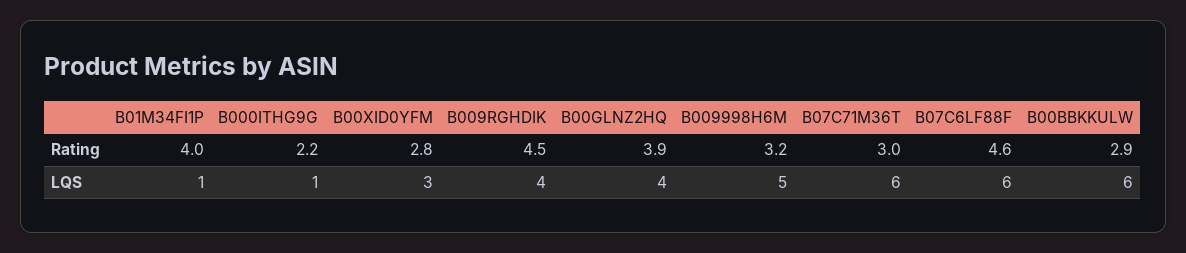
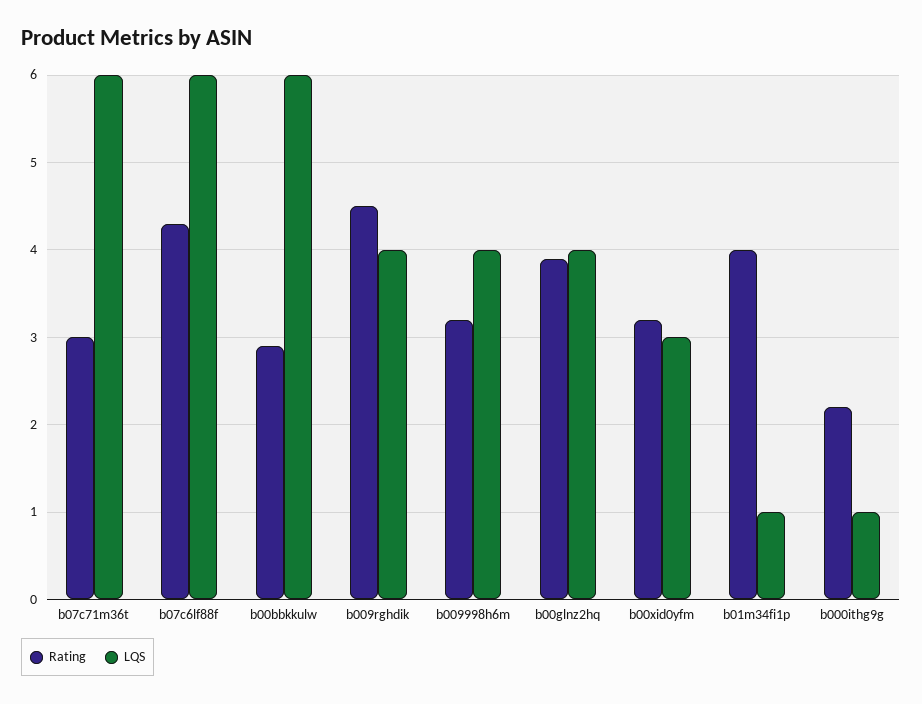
  {
    "Rating": {
      "B01M34FI1P": 4,
      "B000ITHG9G": 2.2,
-     "B00XID0YFM": 2.8,
+     "B00XID0YFM": 3.2,
      "B009RGHDIK": 4.5,
      "B00GLNZ2HQ": 3.9,
      "B009998H6M": 3.2,
      "B07C71M36T": 3,
-     "B07C6LF88F": 4.6,
+     "B07C6LF88F": 4.3,
      "B00BBKKULW": 2.9
    },
    "LQS": {
      "B01M34FI1P": 1,
      "B000ITHG9G": 1,
      "B00XID0YFM": 3,
      "B009RGHDIK": 4,
      "B00GLNZ2HQ": 4,
-     "B009998H6M": 5,
+     "B009998H6M": 4,
      "B07C71M36T": 6,
      "B07C6LF88F": 6,
      "B00BBKKULW": 6
    }
  }

